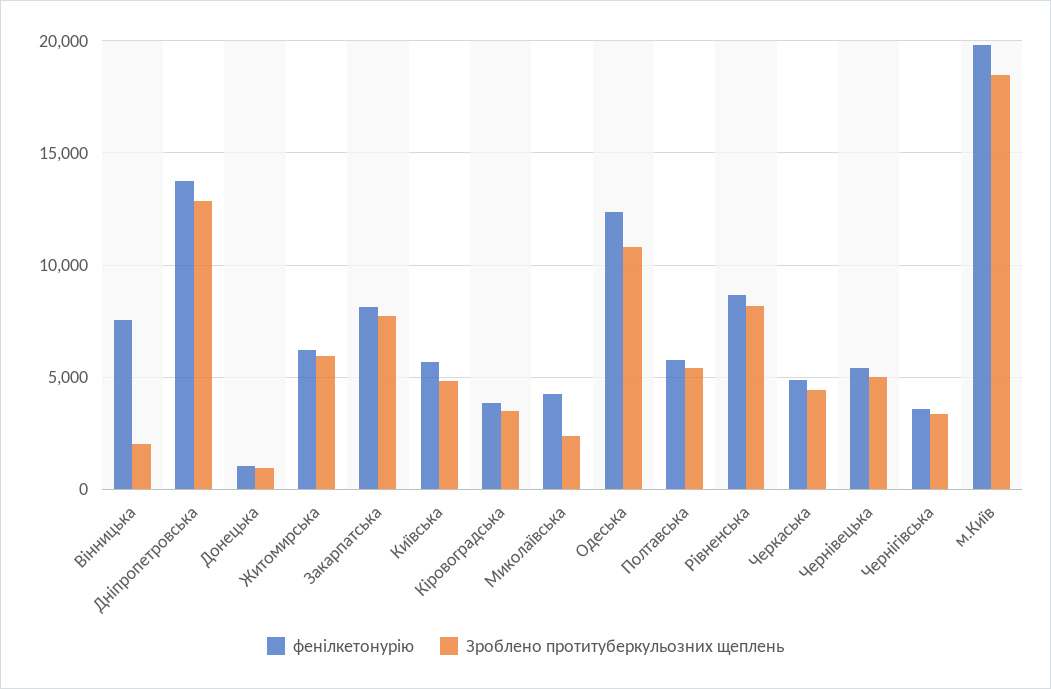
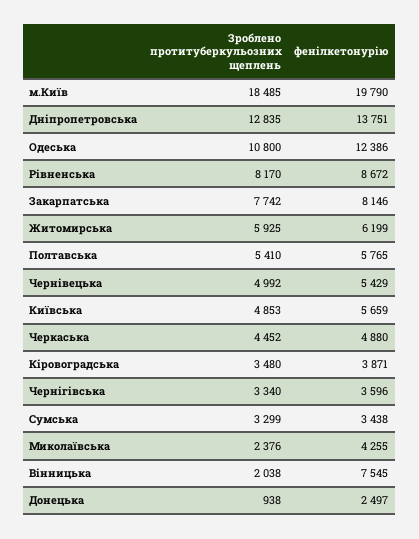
  {
    "фенілкетонурію": {
      "Вінницька": 7545,
      "Дніпропетровська": 13751,
-     "Донецька": 1000,
+     "Донецька": 2497,
      "Житомирська": 6199,
      "Закарпатська": 8146,
      "Київська": 5659,
      "Кіровоградська": 3871,
      "Миколаївська": 4255,
      "Одеська": 12386,
      "Полтавська": 5765,
      "Рівненська": 8672,
      "Черкаська": 4880,
      "Чернівецька": 5429,
      "Чернігівська": 3596,
-     "м.Київ": 19790
+     "м.Київ": 19790,
+     "Сумська": 3438
    },
    "Зроблено протитуберкульозних щеплень": {
      "Вінницька": 2038,
      "Дніпропетровська": 12835,
      "Донецька": 938,
      "Житомирська": 5925,
      "Закарпатська": 7742,
      "Київська": 4853,
      "Кіровоградська": 3480,
      "Миколаївська": 2376,
      "Одеська": 10800,
      "Полтавська": 5410,
      "Рівненська": 8170,
      "Черкаська": 4452,
      "Чернівецька": 4992,
      "Чернігівська": 3340,
-     "м.Київ": 18485
+     "м.Київ": 18485,
+     "Сумська": 3299
    }
  }

